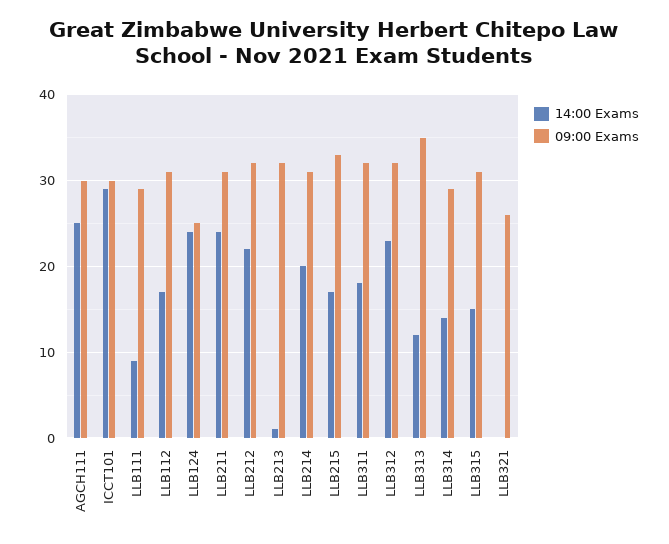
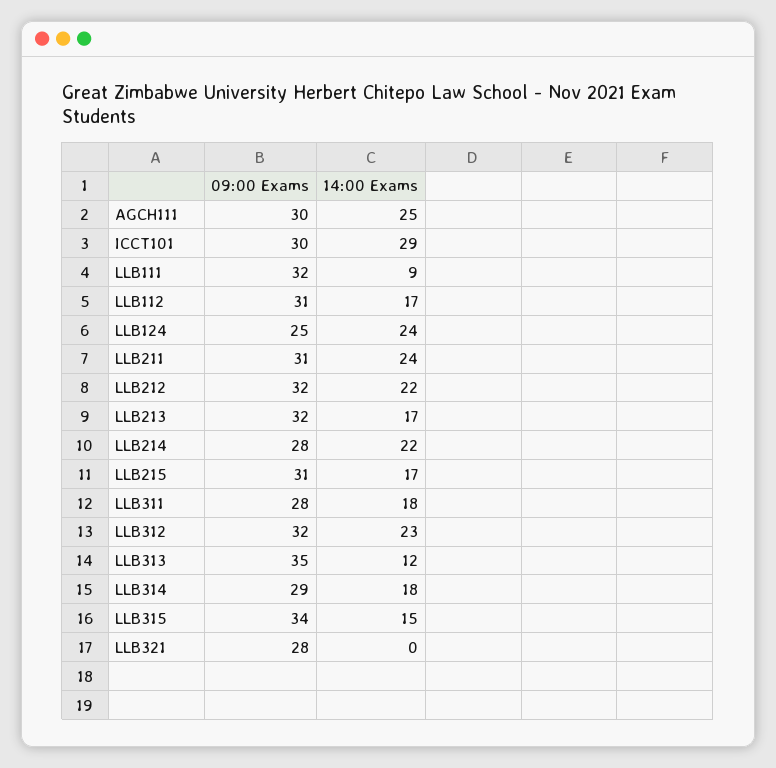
  {
    "14:00 Exams": {
      "AGCH111": 25,
      "ICCT101": 29,
      "LLB111": 9,
      "LLB112": 17,
      "LLB124": 24,
      "LLB211": 24,
      "LLB212": 22,
-     "LLB213": 1,
+     "LLB213": 17,
-     "LLB214": 20,
+     "LLB214": 22,
      "LLB215": 17,
      "LLB311": 18,
      "LLB312": 23,
      "LLB313": 12,
-     "LLB314": 14,
+     "LLB314": 18,
      "LLB315": 15,
      "LLB321": 0
    },
    "09:00 Exams": {
      "AGCH111": 30,
      "ICCT101": 30,
-     "LLB111": 29,
+     "LLB111": 32,
      "LLB112": 31,
      "LLB124": 25,
      "LLB211": 31,
      "LLB212": 32,
      "LLB213": 32,
-     "LLB214": 31,
+     "LLB214": 28,
-     "LLB215": 33,
+     "LLB215": 31,
-     "LLB311": 32,
+     "LLB311": 28,
      "LLB312": 32,
      "LLB313": 35,
      "LLB314": 29,
-     "LLB315": 31,
+     "LLB315": 34,
-     "LLB321": 26
+     "LLB321": 28
    }
  }

